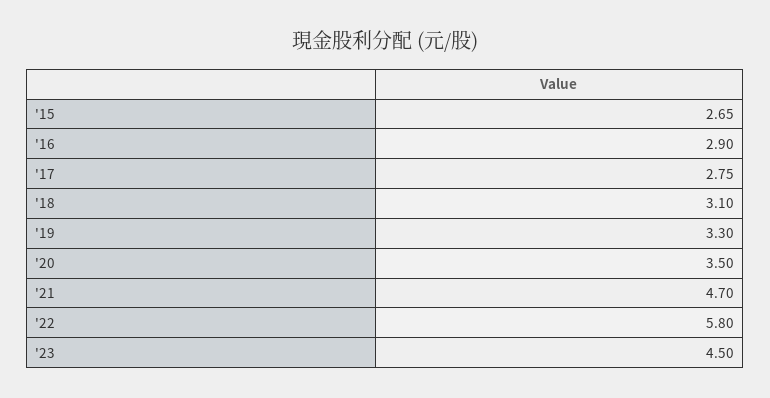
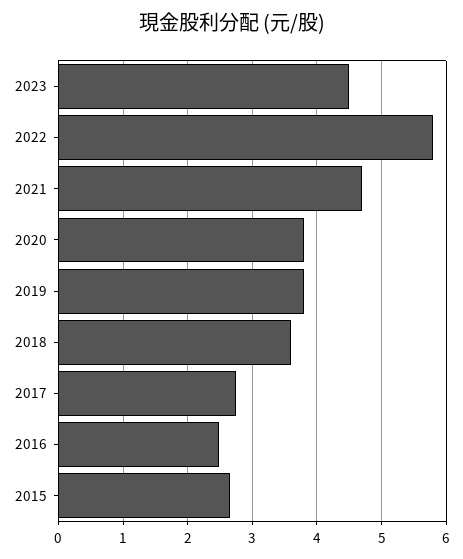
  {
    "'15": 2.65,
-   "'16": 2.9,
+   "'16": 2.5,
    "'17": 2.75,
-   "'18": 3.1,
+   "'18": 3.6,
-   "'19": 3.3,
+   "'19": 3.8,
-   "'20": 3.5,
+   "'20": 3.8,
    "'21": 4.7,
    "'22": 5.8,
    "'23": 4.5
  }

